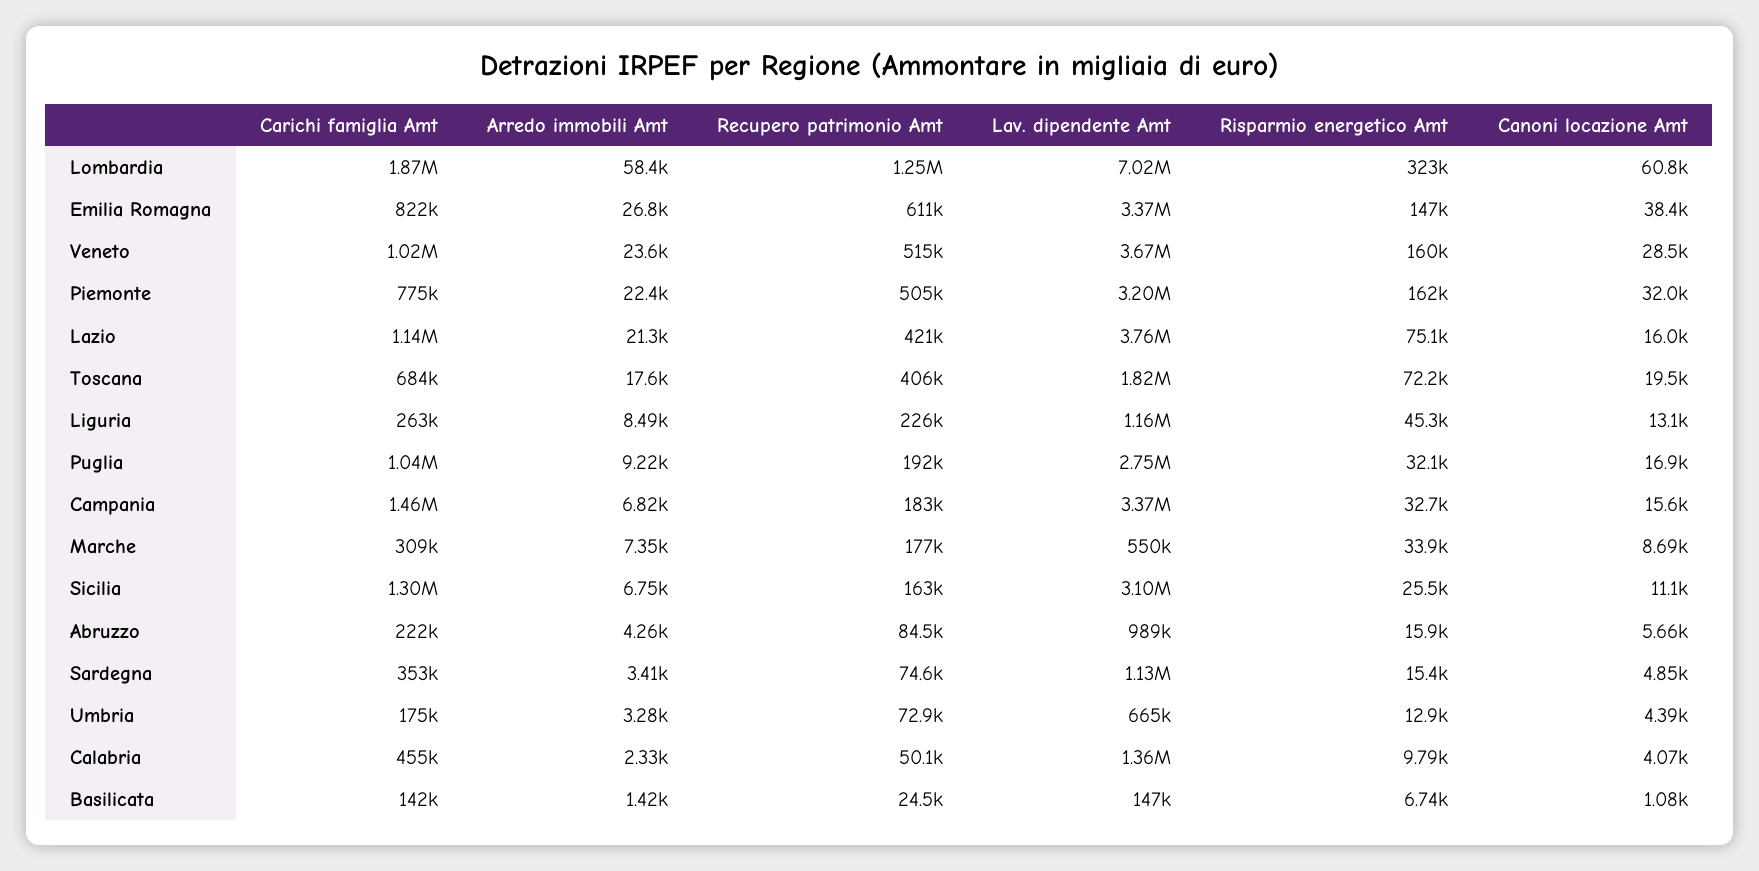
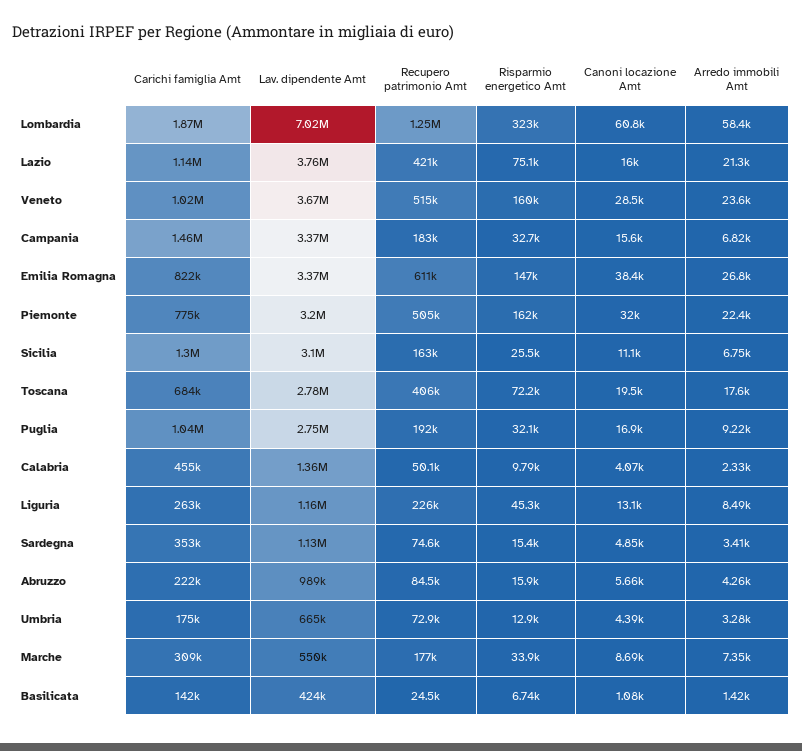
  {
    "Carichi famiglia Amt": {
      "Lombardia": 1870000,
      "Emilia Romagna": 822000,
      "Veneto": 1020000,
      "Piemonte": 775000,
      "Lazio": 1140000,
      "Toscana": 684000,
      "Liguria": 263000,
      "Puglia": 1040000,
      "Campania": 1460000,
      "Marche": 309000,
      "Sicilia": 1300000,
      "Abruzzo": 222000,
      "Sardegna": 353000,
      "Umbria": 175000,
      "Calabria": 455000,
      "Basilicata": 142000
    },
    "Arredo immobili Amt": {
      "Lombardia": 58400,
      "Emilia Romagna": 26800,
      "Veneto": 23600,
      "Piemonte": 22400,
      "Lazio": 21300,
      "Toscana": 17600,
      "Liguria": 8490,
      "Puglia": 9220,
      "Campania": 6820,
      "Marche": 7350,
      "Sicilia": 6750,
      "Abruzzo": 4260,
      "Sardegna": 3410,
      "Umbria": 3280,
      "Calabria": 2330,
      "Basilicata": 1420
    },
    "Recupero patrimonio Amt": {
      "Lombardia": 1250000,
      "Emilia Romagna": 611000,
      "Veneto": 515000,
      "Piemonte": 505000,
      "Lazio": 421000,
      "Toscana": 406000,
      "Liguria": 226000,
      "Puglia": 192000,
      "Campania": 183000,
      "Marche": 177000,
      "Sicilia": 163000,
      "Abruzzo": 84500,
      "Sardegna": 74600,
      "Umbria": 72900,
      "Calabria": 50100,
      "Basilicata": 24500
    },
    "Lav. dipendente Amt": {
      "Lombardia": 7020000,
      "Emilia Romagna": 3370000,
      "Veneto": 3670000,
      "Piemonte": 3200000,
      "Lazio": 3760000,
-     "Toscana": 1820000,
+     "Toscana": 2780000,
      "Liguria": 1160000,
      "Puglia": 2750000,
      "Campania": 3370000,
      "Marche": 550000,
      "Sicilia": 3100000,
      "Abruzzo": 989000,
      "Sardegna": 1130000,
      "Umbria": 665000,
      "Calabria": 1360000,
-     "Basilicata": 147000
+     "Basilicata": 424000
    },
    "Risparmio energetico Amt": {
      "Lombardia": 323000,
      "Emilia Romagna": 147000,
      "Veneto": 160000,
      "Piemonte": 162000,
      "Lazio": 75100,
      "Toscana": 72200,
      "Liguria": 45300,
      "Puglia": 32100,
      "Campania": 32700,
      "Marche": 33900,
      "Sicilia": 25500,
      "Abruzzo": 15900,
      "Sardegna": 15400,
      "Umbria": 12900,
      "Calabria": 9790,
      "Basilicata": 6740
    },
    "Canoni locazione Amt": {
      "Lombardia": 60800,
      "Emilia Romagna": 38400,
      "Veneto": 28500,
      "Piemonte": 32000,
      "Lazio": 16000,
      "Toscana": 19500,
      "Liguria": 13100,
      "Puglia": 16900,
      "Campania": 15600,
      "Marche": 8690,
      "Sicilia": 11100,
      "Abruzzo": 5660,
      "Sardegna": 4850,
      "Umbria": 4390,
      "Calabria": 4070,
      "Basilicata": 1080
    }
  }

